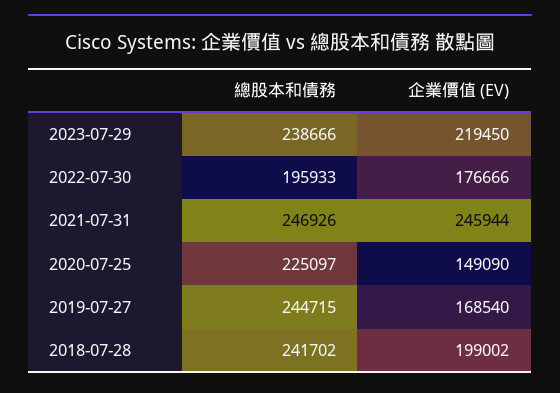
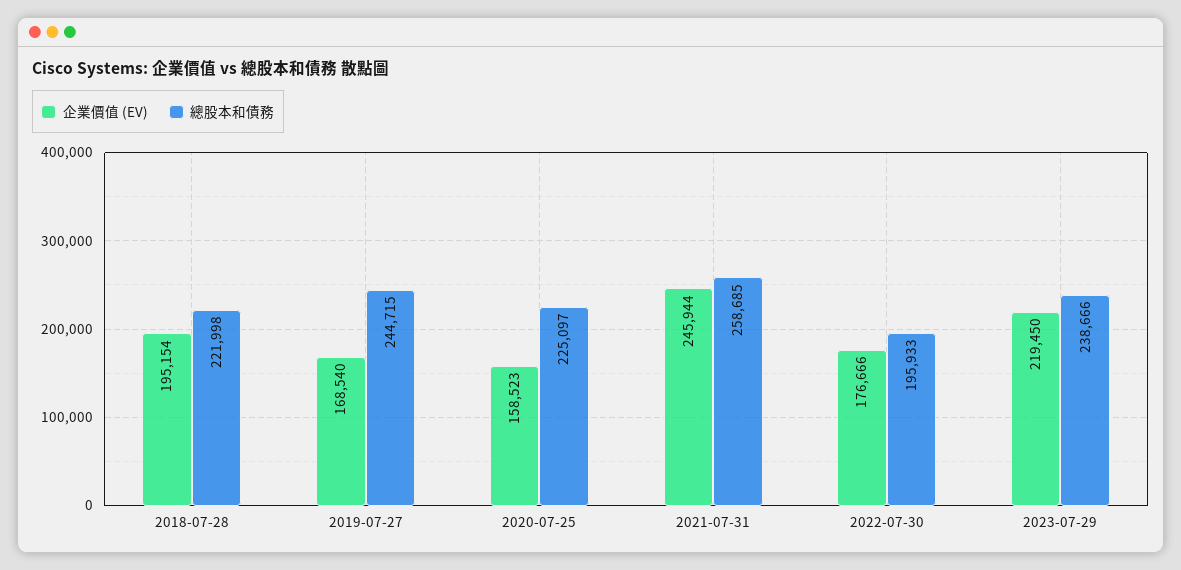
  {
    "總股本和債務": {
      "2023-07-29": 238666,
      "2022-07-30": 195933,
-     "2021-07-31": 246926,
+     "2021-07-31": 258685,
      "2020-07-25": 225097,
      "2019-07-27": 244715,
-     "2018-07-28": 241702
+     "2018-07-28": 221998
    },
    "企業價值 (EV)": {
      "2023-07-29": 219450,
      "2022-07-30": 176666,
      "2021-07-31": 245944,
-     "2020-07-25": 149090,
+     "2020-07-25": 158523,
      "2019-07-27": 168540,
-     "2018-07-28": 199002
+     "2018-07-28": 195154
    }
  }

